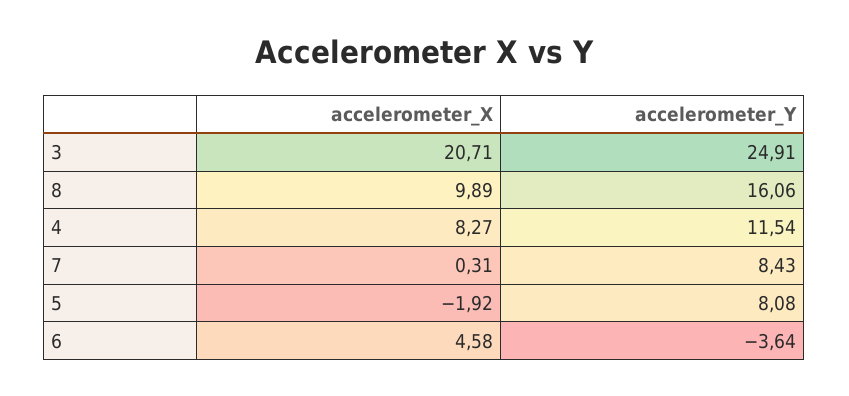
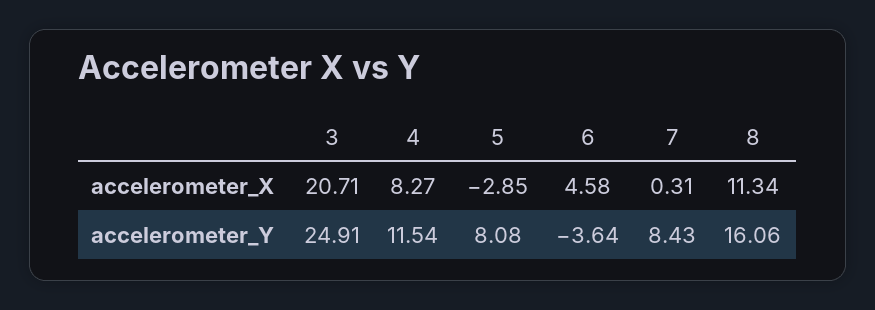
  {
    "accelerometer_X": {
      "3": 20.71,
-     "8": 9.89,
+     "8": 11.34,
      "4": 8.27,
      "7": 0.31,
-     "5": -1.92,
+     "5": -2.85,
      "6": 4.58
    },
    "accelerometer_Y": {
      "3": 24.91,
      "8": 16.06,
      "4": 11.54,
      "7": 8.43,
      "5": 8.08,
      "6": -3.64
    }
  }

